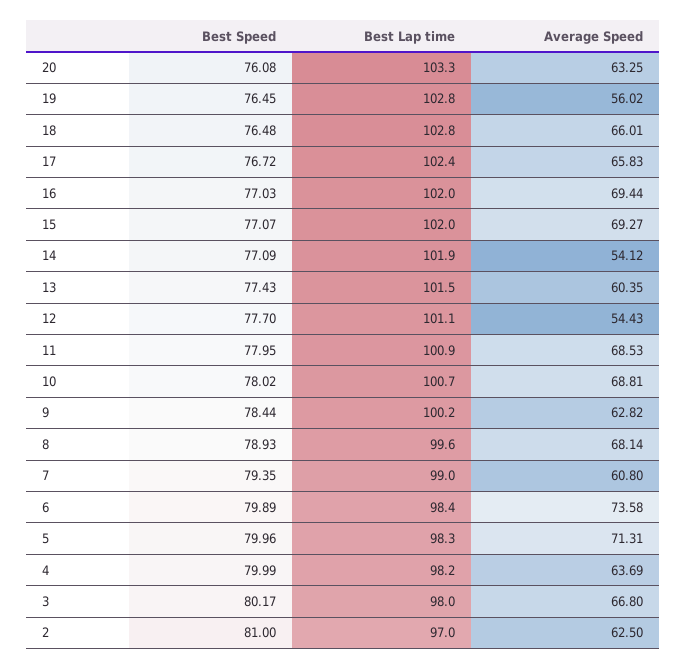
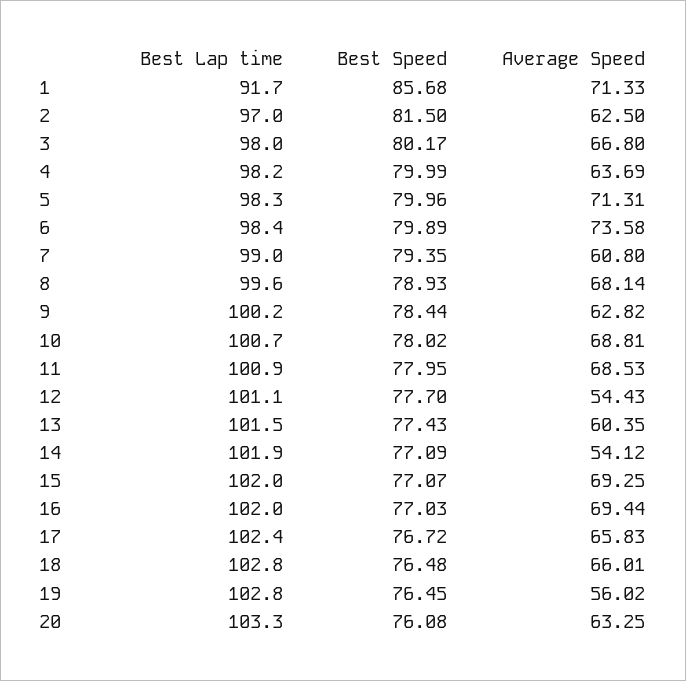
  {
    "Best Speed": {
      "20": 76.08,
      "19": 76.45,
      "18": 76.48,
      "17": 76.72,
      "16": 77.03,
      "15": 77.07,
      "14": 77.09,
      "13": 77.43,
      "12": 77.7,
      "11": 77.95,
      "10": 78.02,
      "9": 78.44,
      "8": 78.93,
      "7": 79.35,
      "6": 79.89,
      "5": 79.96,
      "4": 79.99,
      "3": 80.17,
-     "2": 81
+     "2": 81.5,
+     "1": 85.68
    },
    "Best Lap time": {
      "20": 103.3,
      "19": 102.8,
      "18": 102.8,
      "17": 102.4,
      "16": 102,
      "15": 102,
      "14": 101.9,
      "13": 101.5,
      "12": 101.1,
      "11": 100.9,
      "10": 100.7,
      "9": 100.2,
      "8": 99.6,
      "7": 99,
      "6": 98.4,
      "5": 98.3,
      "4": 98.2,
      "3": 98,
-     "2": 97
+     "2": 97,
+     "1": 91.7
    },
    "Average Speed": {
      "20": 63.25,
      "19": 56.02,
      "18": 66.01,
      "17": 65.83,
      "16": 69.44,
-     "15": 69.27,
+     "15": 69.25,
      "14": 54.12,
      "13": 60.35,
      "12": 54.43,
      "11": 68.53,
      "10": 68.81,
      "9": 62.82,
      "8": 68.14,
      "7": 60.8,
      "6": 73.58,
      "5": 71.31,
      "4": 63.69,
      "3": 66.8,
-     "2": 62.5
+     "2": 62.5,
+     "1": 71.33
    }
  }

